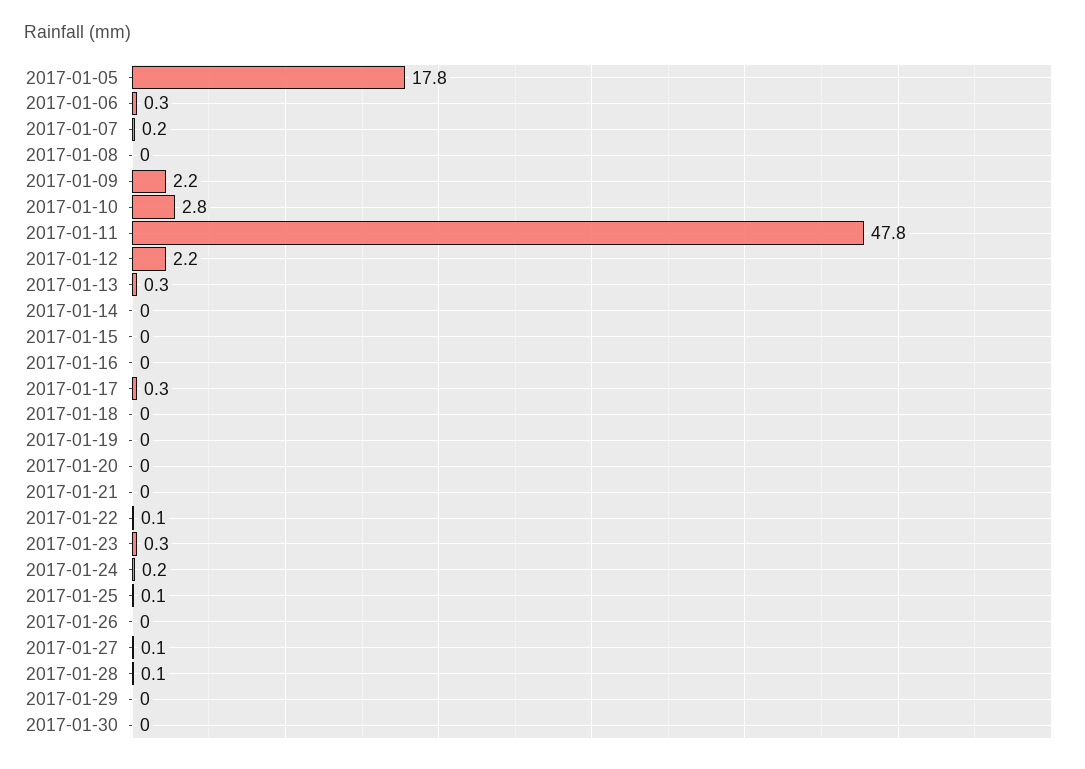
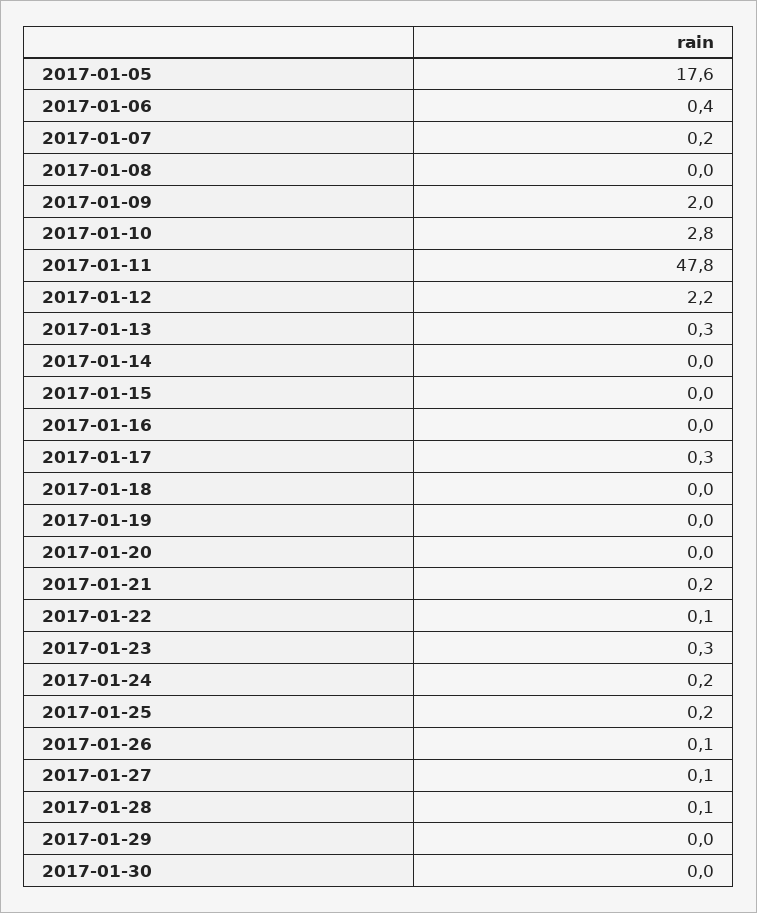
  {
-   "2017-01-05": 17.8,
+   "2017-01-05": 17.6,
-   "2017-01-06": 0.3,
+   "2017-01-06": 0.4,
    "2017-01-07": 0.2,
    "2017-01-08": 0,
-   "2017-01-09": 2.2,
+   "2017-01-09": 2,
    "2017-01-10": 2.8,
    "2017-01-11": 47.8,
    "2017-01-12": 2.2,
    "2017-01-13": 0.3,
    "2017-01-14": 0,
    "2017-01-15": 0,
    "2017-01-16": 0,
    "2017-01-17": 0.3,
    "2017-01-18": 0,
    "2017-01-19": 0,
    "2017-01-20": 0,
-   "2017-01-21": 0,
+   "2017-01-21": 0.2,
    "2017-01-22": 0.1,
    "2017-01-23": 0.3,
    "2017-01-24": 0.2,
-   "2017-01-25": 0.1,
+   "2017-01-25": 0.2,
-   "2017-01-26": 0,
+   "2017-01-26": 0.1,
    "2017-01-27": 0.1,
    "2017-01-28": 0.1,
    "2017-01-29": 0,
    "2017-01-30": 0
  }

